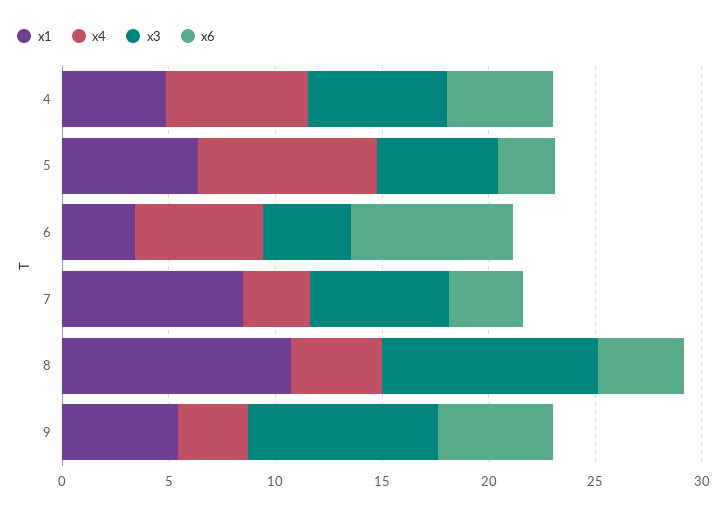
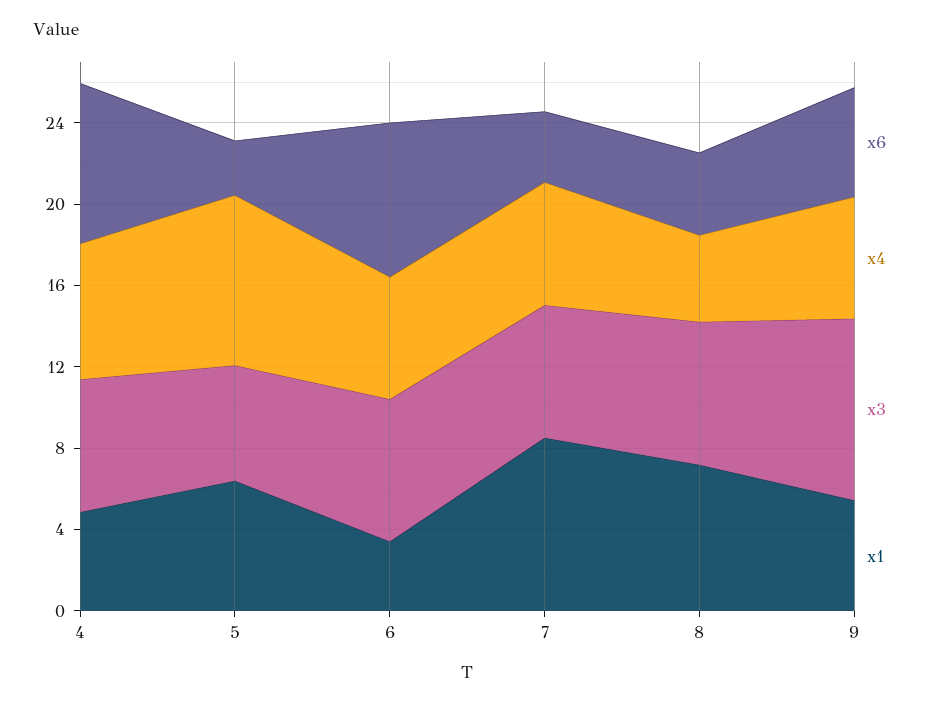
  {
    "x1": {
      "4": 5,
      "5": 6,
      "6": 3,
      "7": 9,
-     "8": 11,
+     "8": 7,
      "9": 5
    },
    "x4": {
      "4": 7,
      "5": 8,
      "6": 6,
-     "7": 3,
+     "7": 6,
      "8": 4,
-     "9": 3
+     "9": 6
    },
    "x3": {
      "4": 7,
      "5": 6,
-     "6": 4,
+     "6": 7,
      "7": 7,
-     "8": 10,
+     "8": 7,
      "9": 9
    },
    "x6": {
-     "4": 5,
+     "4": 8,
      "5": 3,
      "6": 8,
      "7": 3,
      "8": 4,
      "9": 5
    }
  }

